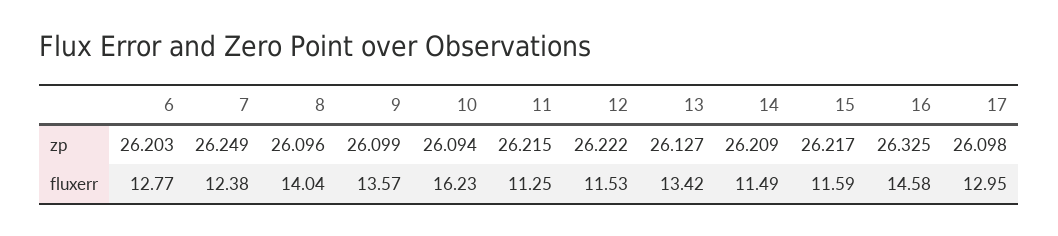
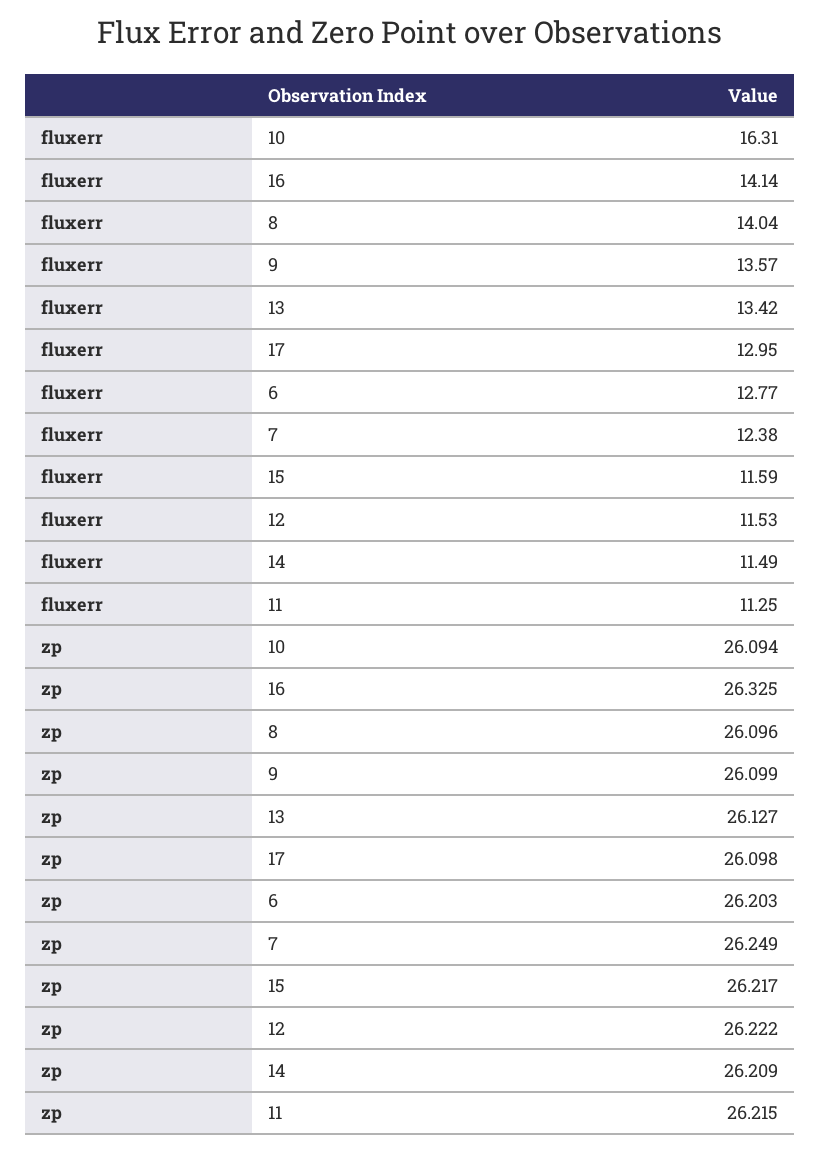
  {
    "6": {
      "zp": 26.203,
      "fluxerr": 12.77
    },
    "7": {
      "zp": 26.249,
      "fluxerr": 12.38
    },
    "8": {
      "zp": 26.096,
      "fluxerr": 14.04
    },
    "9": {
      "zp": 26.099,
      "fluxerr": 13.57
    },
    "10": {
      "zp": 26.094,
-     "fluxerr": 16.23
+     "fluxerr": 16.31
    },
    "11": {
      "zp": 26.215,
      "fluxerr": 11.25
    },
    "12": {
      "zp": 26.222,
      "fluxerr": 11.53
    },
    "13": {
      "zp": 26.127,
      "fluxerr": 13.42
    },
    "14": {
      "zp": 26.209,
      "fluxerr": 11.49
    },
    "15": {
      "zp": 26.217,
      "fluxerr": 11.59
    },
    "16": {
      "zp": 26.325,
-     "fluxerr": 14.58
+     "fluxerr": 14.14
    },
    "17": {
      "zp": 26.098,
      "fluxerr": 12.95
    }
  }

